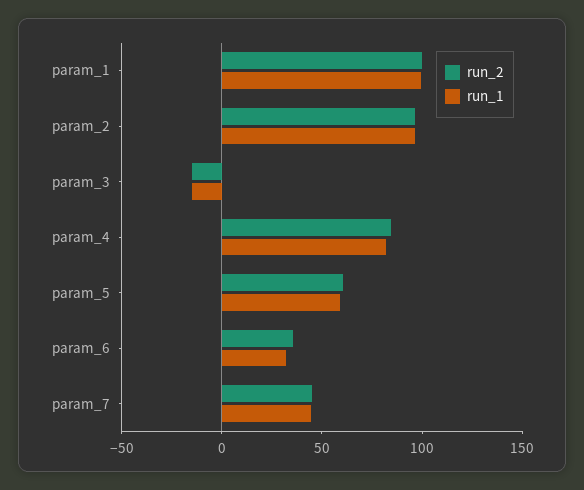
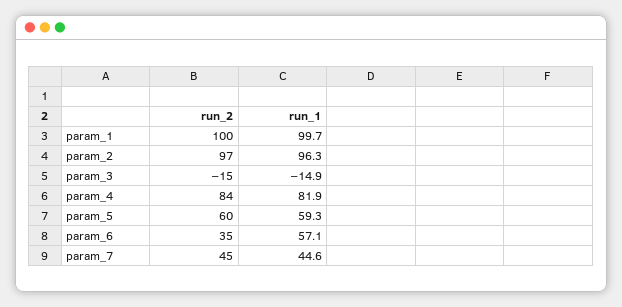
  {
    "run_2": {
      "param_1": 100,
      "param_2": 97,
      "param_3": -15,
      "param_4": 84,
      "param_5": 60,
      "param_6": 35,
      "param_7": 45
    },
    "run_1": {
      "param_1": 99.7,
      "param_2": 96.3,
      "param_3": -14.9,
      "param_4": 81.9,
      "param_5": 59.3,
-     "param_6": 30,
+     "param_6": 57.1,
      "param_7": 44.6
    }
  }

